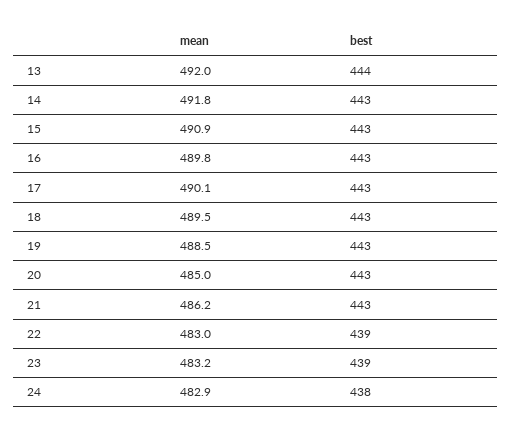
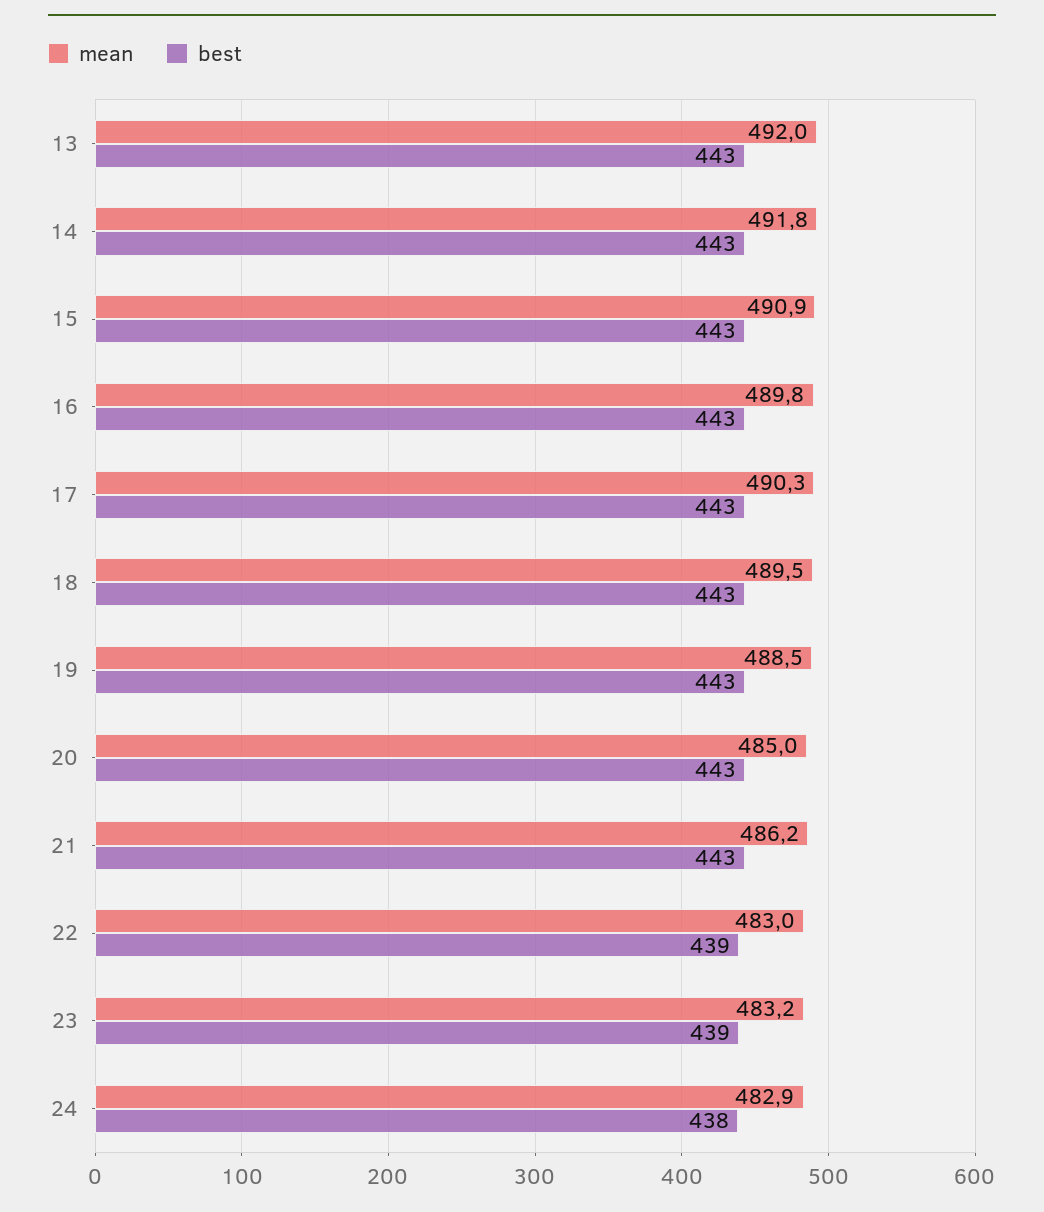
  {
    "mean": {
      "13": 492,
      "14": 491.8,
      "15": 490.9,
      "16": 489.8,
-     "17": 490.1,
+     "17": 490.3,
      "18": 489.5,
      "19": 488.5,
      "20": 485,
      "21": 486.2,
      "22": 483,
      "23": 483.2,
      "24": 482.9
    },
    "best": {
-     "13": 444,
+     "13": 443,
      "14": 443,
      "15": 443,
      "16": 443,
      "17": 443,
      "18": 443,
      "19": 443,
      "20": 443,
      "21": 443,
      "22": 439,
      "23": 439,
      "24": 438
    }
  }

